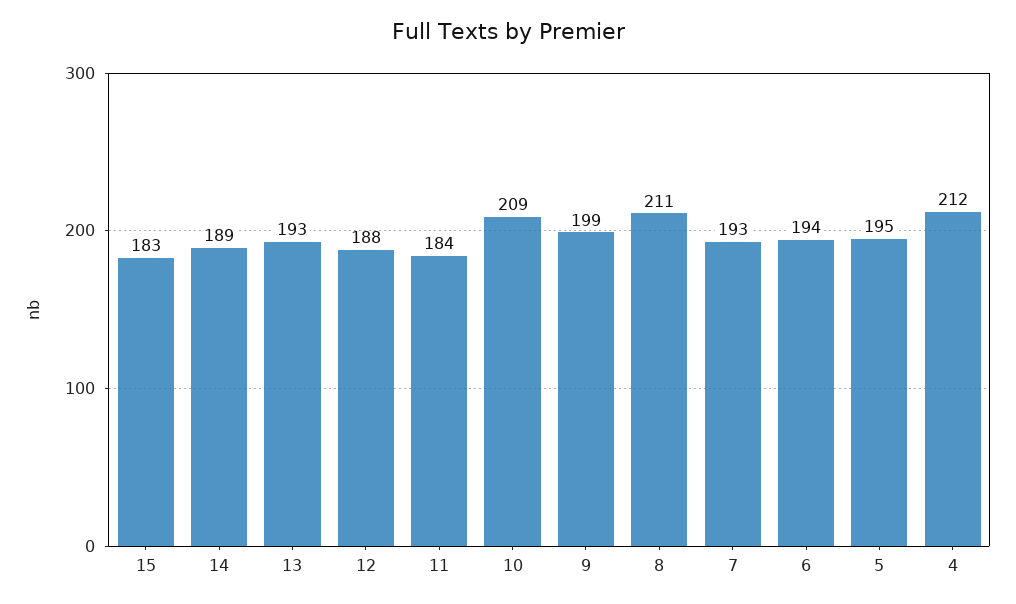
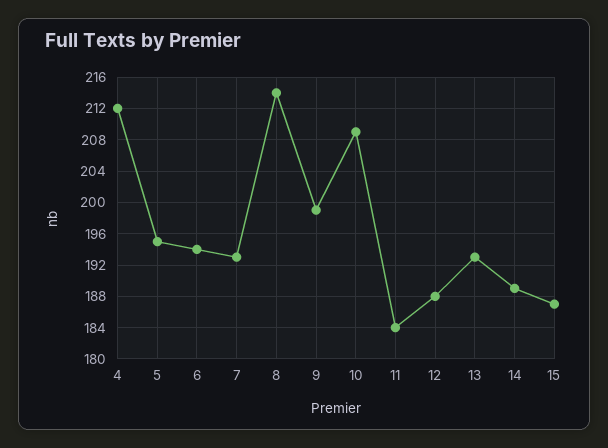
  {
-   "15": 183,
+   "15": 187,
    "14": 189,
    "13": 193,
    "12": 188,
    "11": 184,
    "10": 209,
    "9": 199,
-   "8": 211,
+   "8": 214,
    "7": 193,
    "6": 194,
    "5": 195,
    "4": 212
  }

